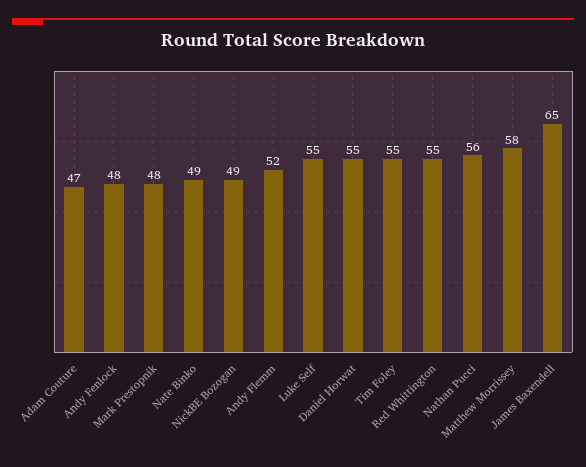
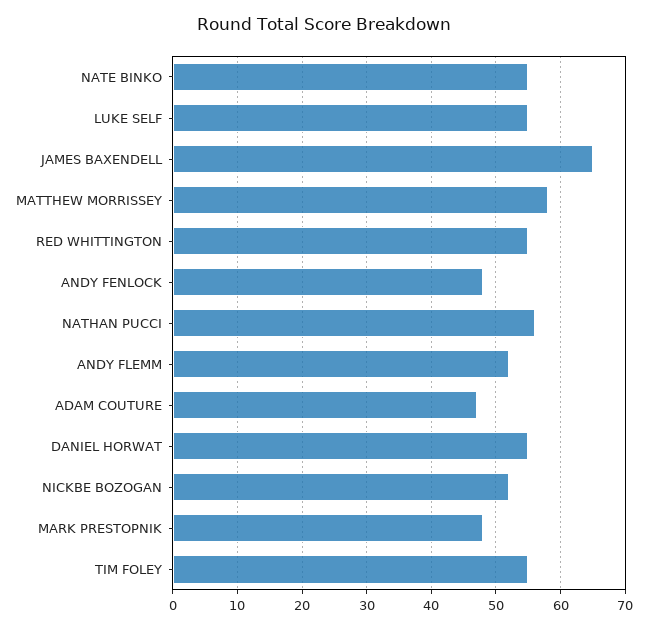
  {
    "Adam Couture": 47,
    "Andy Fenlock": 48,
    "Mark Prestopnik": 48,
-   "Nate Binko": 49,
+   "Nate Binko": 55,
-   "NickBE Bozogan": 49,
+   "NickBE Bozogan": 52,
    "Andy Flemm": 52,
    "Luke Self": 55,
    "Daniel Horwat": 55,
    "Tim Foley": 55,
    "Red Whittington": 55,
    "Nathan Pucci": 56,
    "Matthew Morrissey": 58,
    "James Baxendell": 65
  }

